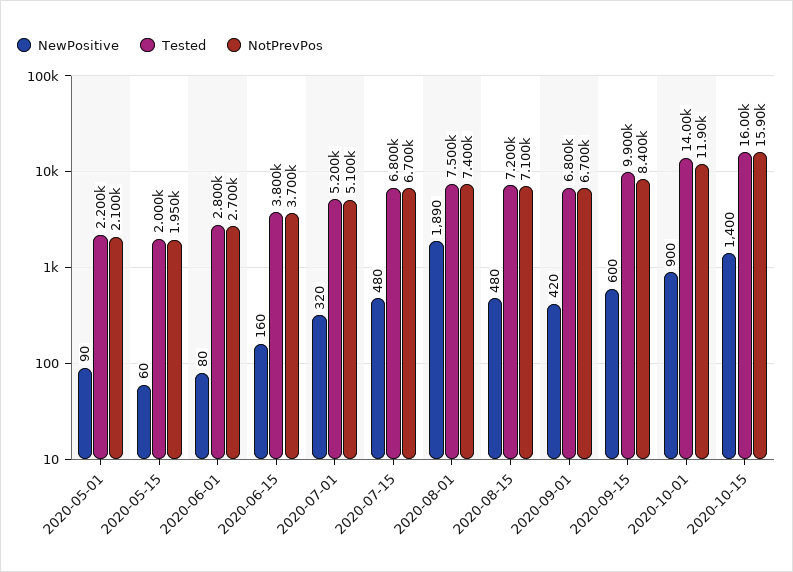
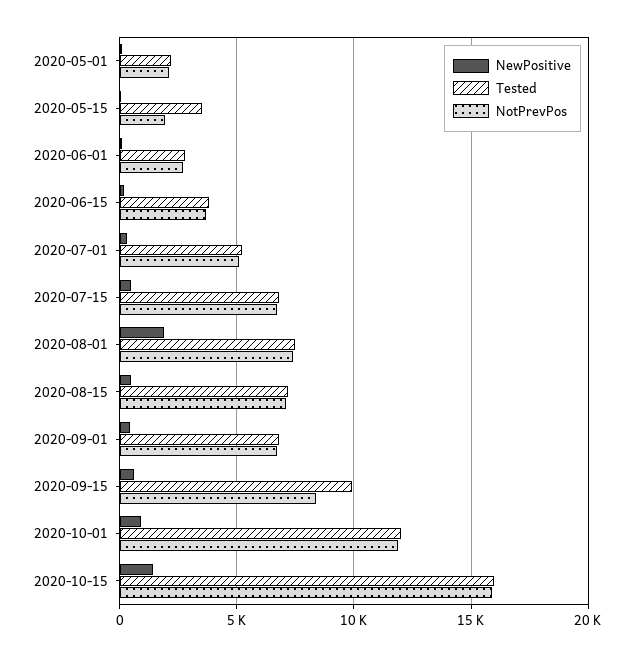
  {
    "NewPositive": {
      "2020-05-01": 90,
      "2020-05-15": 60,
      "2020-06-01": 80,
      "2020-06-15": 160,
      "2020-07-01": 320,
      "2020-07-15": 480,
      "2020-08-01": 1890,
      "2020-08-15": 480,
      "2020-09-01": 420,
      "2020-09-15": 600,
      "2020-10-01": 900,
      "2020-10-15": 1400
    },
    "Tested": {
      "2020-05-01": 2200,
-     "2020-05-15": 2000,
+     "2020-05-15": 3500,
      "2020-06-01": 2800,
      "2020-06-15": 3800,
      "2020-07-01": 5200,
      "2020-07-15": 6800,
      "2020-08-01": 7500,
      "2020-08-15": 7200,
      "2020-09-01": 6800,
      "2020-09-15": 9900,
-     "2020-10-01": 14000,
+     "2020-10-01": 12000,
      "2020-10-15": 16000
    },
    "NotPrevPos": {
      "2020-05-01": 2100,
      "2020-05-15": 1950,
      "2020-06-01": 2700,
      "2020-06-15": 3700,
      "2020-07-01": 5100,
      "2020-07-15": 6700,
      "2020-08-01": 7400,
      "2020-08-15": 7100,
      "2020-09-01": 6700,
      "2020-09-15": 8400,
      "2020-10-01": 11900,
      "2020-10-15": 15900
    }
  }

